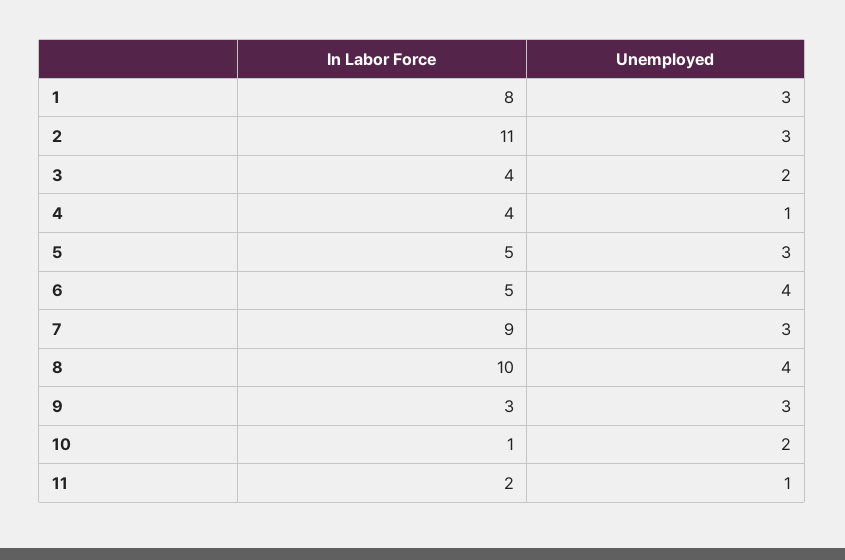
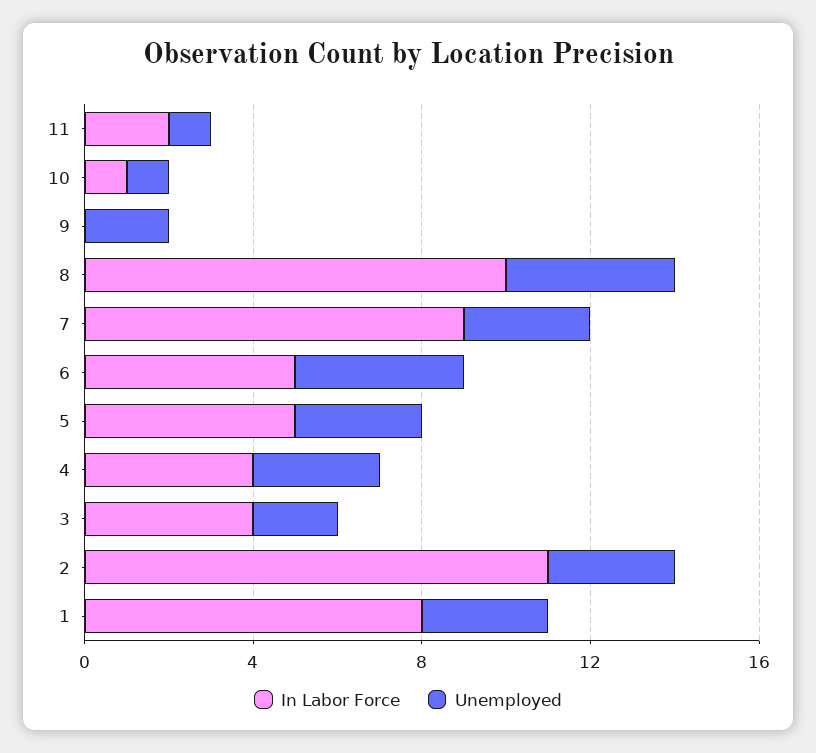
  {
    "In Labor Force": {
      "1": 8,
      "2": 11,
      "3": 4,
      "4": 4,
      "5": 5,
      "6": 5,
      "7": 9,
      "8": 10,
-     "9": 3,
+     "9": 0,
      "10": 1,
      "11": 2
    },
    "Unemployed": {
      "1": 3,
      "2": 3,
      "3": 2,
-     "4": 1,
+     "4": 3,
      "5": 3,
      "6": 4,
      "7": 3,
      "8": 4,
-     "9": 3,
+     "9": 2,
-     "10": 2,
+     "10": 1,
      "11": 1
    }
  }

